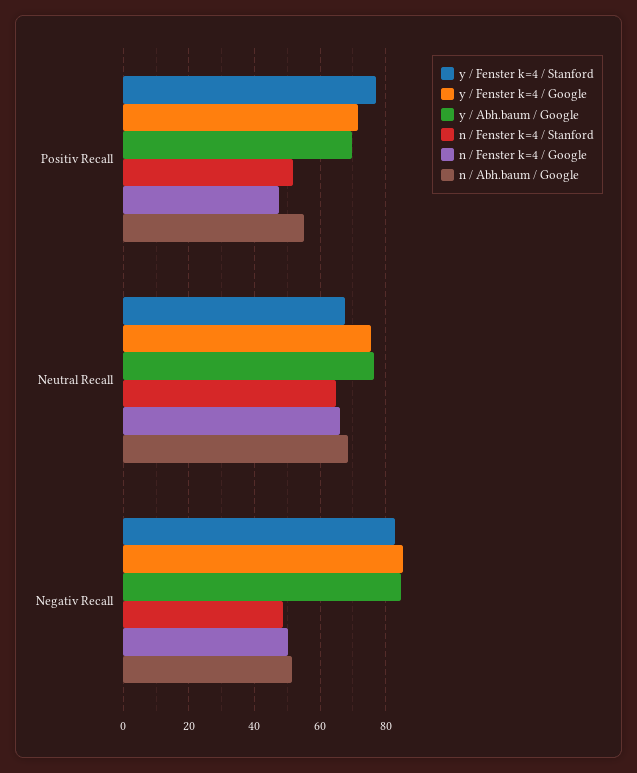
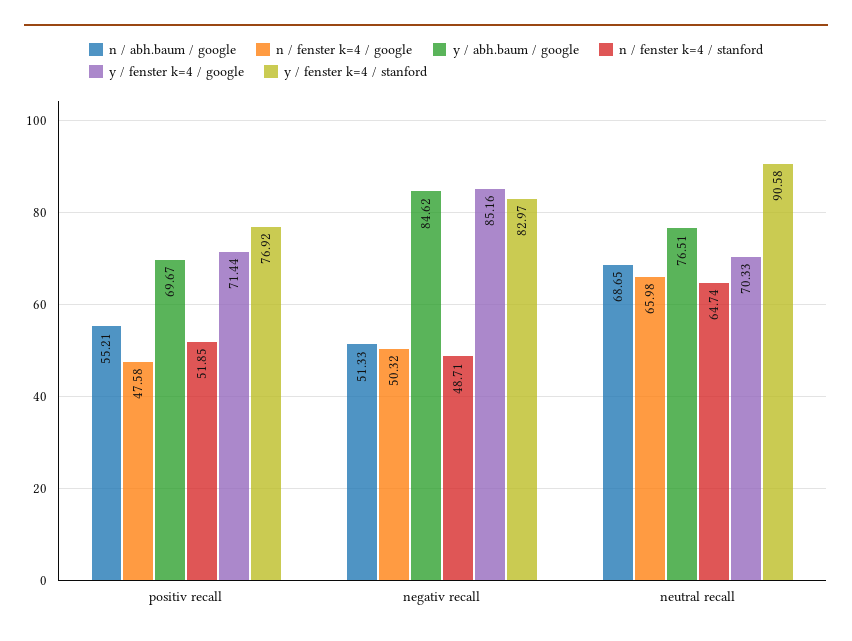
  {
    "y / Fenster k=4 / Stanford": {
      "Positiv Recall": 76.92,
-     "Neutral Recall": 68,
+     "Neutral Recall": 90.58,
      "Negativ Recall": 82.97
    },
    "y / Fenster k=4 / Google": {
      "Positiv Recall": 71.44,
-     "Neutral Recall": 76,
+     "Neutral Recall": 70.33,
      "Negativ Recall": 85.16
    },
    "y / Abh.baum / Google": {
      "Positiv Recall": 69.67,
      "Neutral Recall": 76.51,
      "Negativ Recall": 84.62
    },
    "n / Fenster k=4 / Stanford": {
      "Positiv Recall": 51.85,
      "Neutral Recall": 64.74,
      "Negativ Recall": 48.71
    },
    "n / Fenster k=4 / Google": {
      "Positiv Recall": 47.58,
      "Neutral Recall": 65.98,
      "Negativ Recall": 50.32
    },
    "n / Abh.baum / Google": {
      "Positiv Recall": 55.21,
      "Neutral Recall": 68.65,
      "Negativ Recall": 51.33
    }
  }

